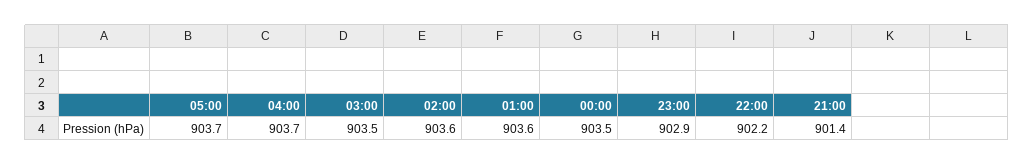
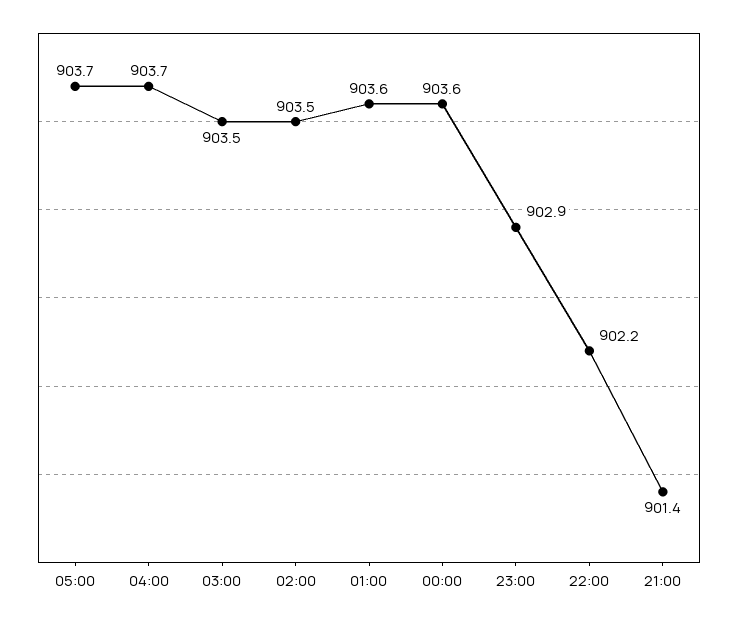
  {
    "05:00": 903.7,
    "04:00": 903.7,
    "03:00": 903.5,
-   "02:00": 903.6,
+   "02:00": 903.5,
    "01:00": 903.6,
-   "00:00": 903.5,
+   "00:00": 903.6,
    "23:00": 902.9,
    "22:00": 902.2,
    "21:00": 901.4
  }

